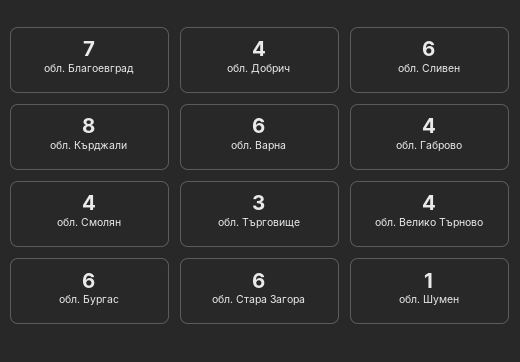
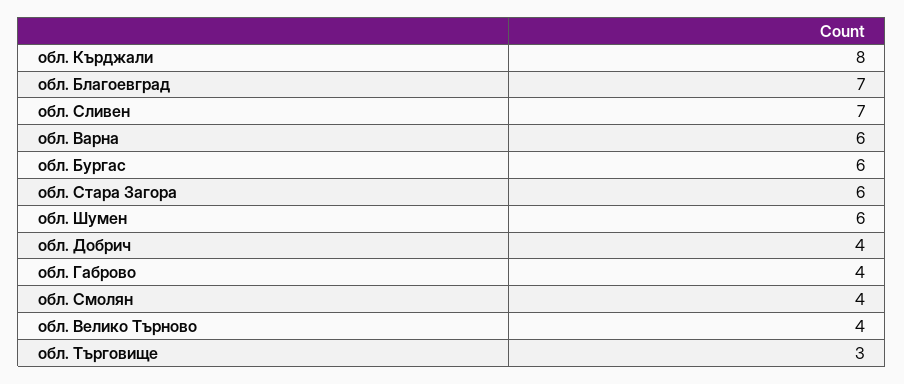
  {
    "обл. Благоевград": 7,
    "обл. Добрич": 4,
-   "обл. Сливен": 6,
+   "обл. Сливен": 7,
    "обл. Кърджали": 8,
    "обл. Варна": 6,
    "обл. Габрово": 4,
    "обл. Смолян": 4,
    "обл. Търговище": 3,
    "обл. Велико Търново": 4,
    "обл. Бургас": 6,
    "обл. Стара Загора": 6,
-   "обл. Шумен": 1
+   "обл. Шумен": 6
  }

